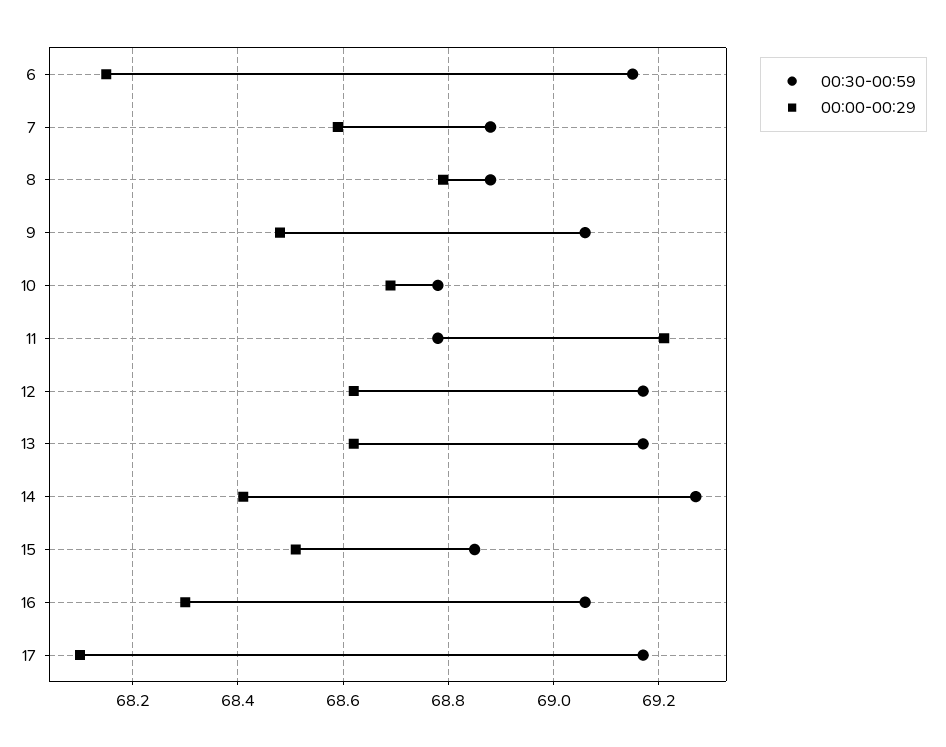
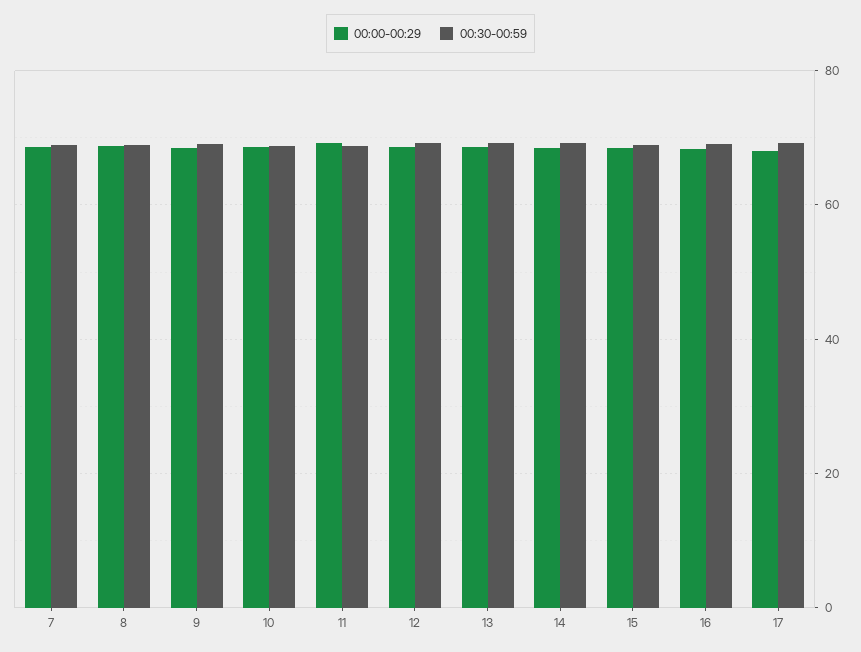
  {
    "00:30-00:59": {
-     "6": 69.15,
      "7": 68.9,
      "8": 68.9,
      "9": 69.05,
      "10": 68.8,
      "11": 68.8,
      "12": 69.15,
      "13": 69.15,
      "14": 69.25,
      "15": 68.85,
      "16": 69.05,
      "17": 69.15
    },
    "00:00-00:29": {
-     "6": 68.15,
      "7": 68.6,
      "8": 68.8,
      "9": 68.5,
      "10": 68.7,
      "11": 69.2,
      "12": 68.6,
      "13": 68.6,
      "14": 68.4,
      "15": 68.5,
      "16": 68.3,
      "17": 68.1
    }
  }

